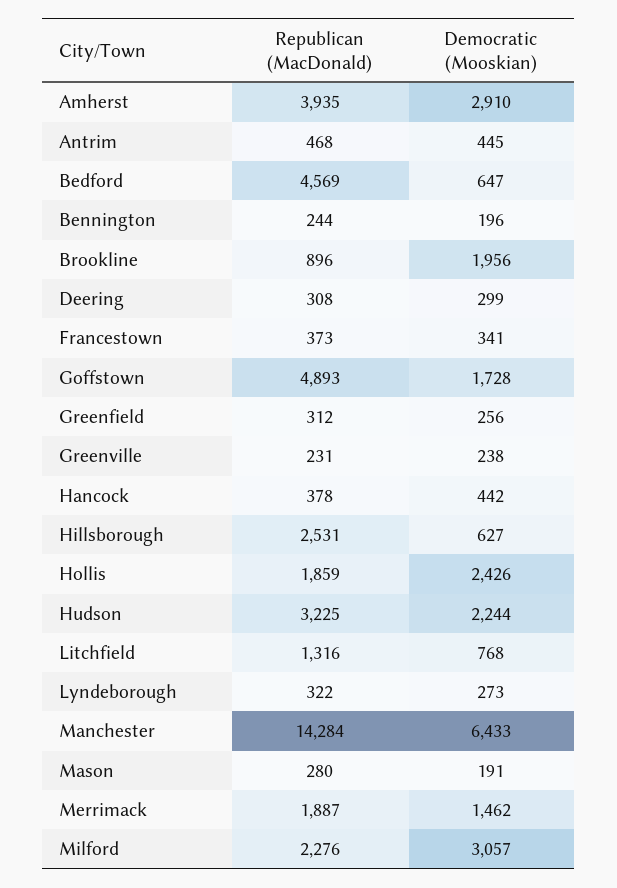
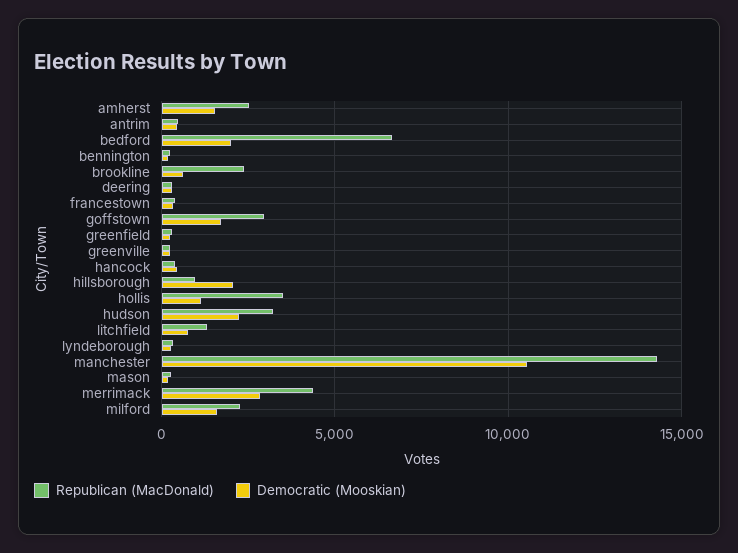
  {
    "Republican (MacDonald)": {
-     "Amherst": 3935,
+     "Amherst": 2500,
      "Antrim": 468,
-     "Bedford": 4569,
+     "Bedford": 6500,
      "Bennington": 244,
-     "Brookline": 896,
+     "Brookline": 2500,
      "Deering": 308,
      "Francestown": 373,
-     "Goffstown": 4893,
+     "Goffstown": 3000,
      "Greenfield": 312,
      "Greenville": 231,
      "Hancock": 378,
-     "Hillsborough": 2531,
+     "Hillsborough": 1000,
-     "Hollis": 1859,
+     "Hollis": 3500,
      "Hudson": 3225,
      "Litchfield": 1316,
      "Lyndeborough": 322,
      "Manchester": 14284,
      "Mason": 280,
-     "Merrimack": 1887,
+     "Merrimack": 4500,
      "Milford": 2276
    },
    "Democratic (Mooskian)": {
-     "Amherst": 2910,
+     "Amherst": 1500,
      "Antrim": 445,
-     "Bedford": 647,
+     "Bedford": 2000,
      "Bennington": 196,
-     "Brookline": 1956,
+     "Brookline": 500,
      "Deering": 299,
      "Francestown": 341,
      "Goffstown": 1728,
      "Greenfield": 256,
      "Greenville": 238,
      "Hancock": 442,
-     "Hillsborough": 627,
+     "Hillsborough": 2000,
-     "Hollis": 2426,
+     "Hollis": 1000,
      "Hudson": 2244,
      "Litchfield": 768,
      "Lyndeborough": 273,
-     "Manchester": 6433,
+     "Manchester": 10500,
      "Mason": 191,
-     "Merrimack": 1462,
+     "Merrimack": 3000,
-     "Milford": 3057
+     "Milford": 1500
    }
  }

